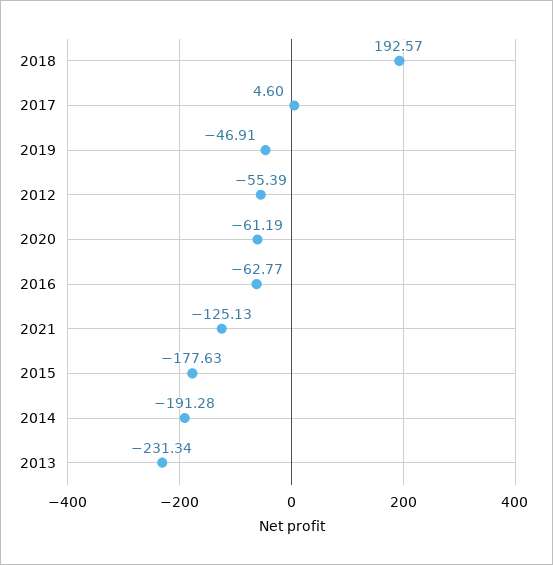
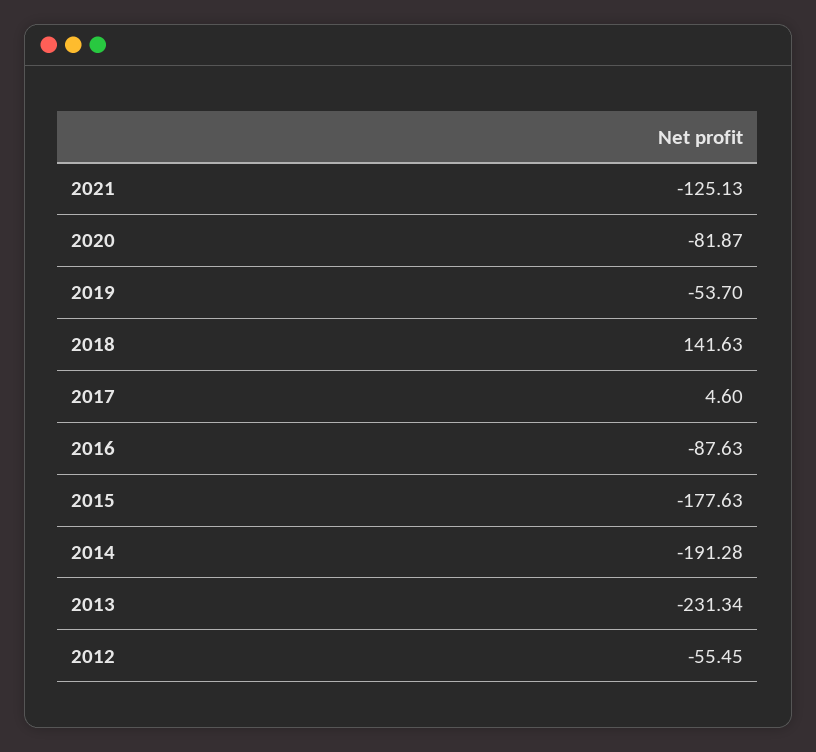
  {
-   "2018": 192.57,
+   "2018": 141.63,
    "2017": 4.6,
-   "2019": -46.91,
+   "2019": -53.7,
-   "2012": -55.39,
+   "2012": -55.45,
-   "2020": -61.19,
+   "2020": -81.87,
-   "2016": -62.77,
+   "2016": -87.63,
    "2021": -125.13,
    "2015": -177.63,
    "2014": -191.28,
    "2013": -231.34
  }

